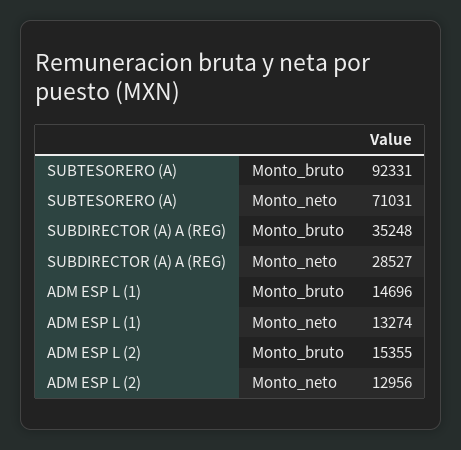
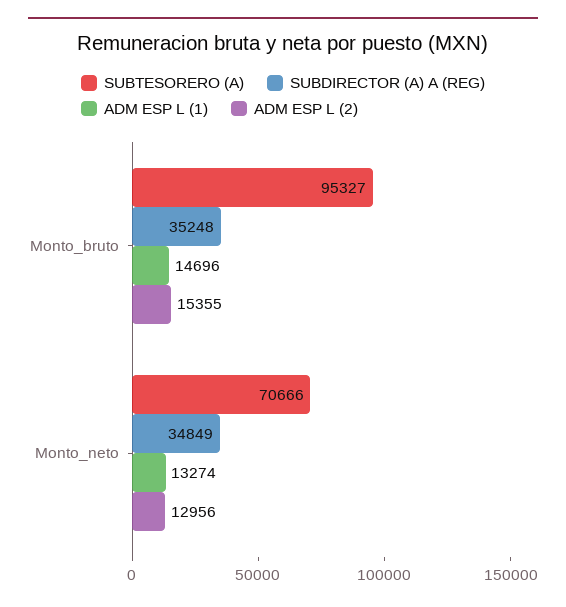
  {
    "SUBTESORERO (A)": {
-     "Monto_bruto": 92331,
+     "Monto_bruto": 95327,
-     "Monto_neto": 71031
+     "Monto_neto": 70666
    },
    "SUBDIRECTOR (A) A (REG)": {
      "Monto_bruto": 35248,
-     "Monto_neto": 28527
+     "Monto_neto": 34849
    },
    "ADM ESP L (1)": {
      "Monto_bruto": 14696,
      "Monto_neto": 13274
    },
    "ADM ESP L (2)": {
      "Monto_bruto": 15355,
      "Monto_neto": 12956
    }
  }

